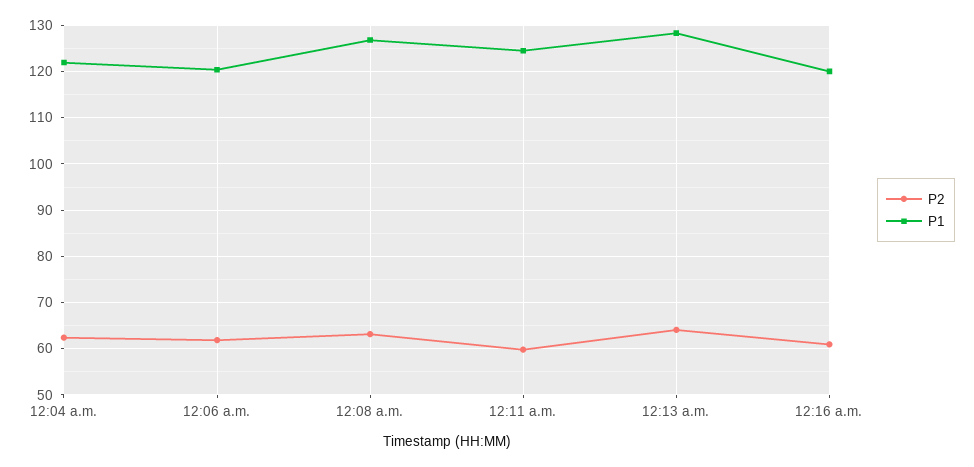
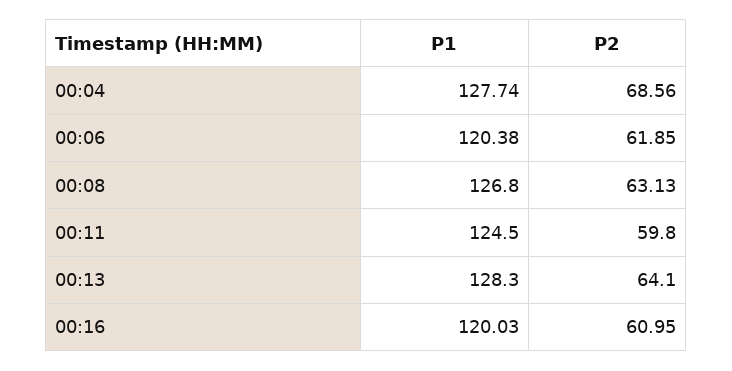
  {
    "P2": {
-     "12:04 a.m.": 62,
+     "12:04 a.m.": 68.56,
      "12:06 a.m.": 61.85,
      "12:08 a.m.": 63.13,
      "12:11 a.m.": 59.8,
      "12:13 a.m.": 64.1,
      "12:16 a.m.": 60.95
    },
    "P1": {
-     "12:04 a.m.": 122,
+     "12:04 a.m.": 127.74,
      "12:06 a.m.": 120.38,
      "12:08 a.m.": 126.8,
      "12:11 a.m.": 124.5,
      "12:13 a.m.": 128.3,
      "12:16 a.m.": 120.03
    }
  }

